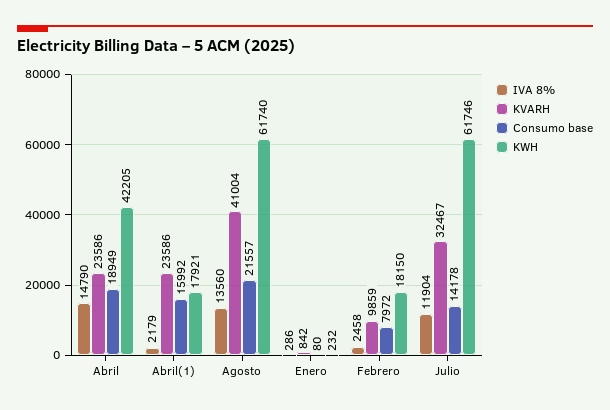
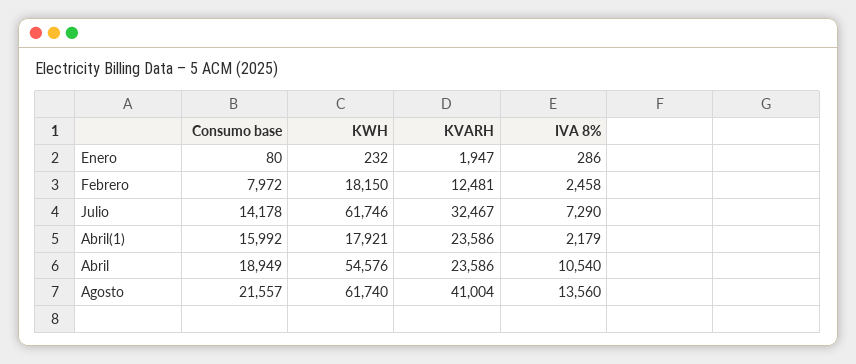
  {
    "IVA 8%": {
-     "Abril": 14790,
+     "Abril": 10540,
      "Abril(1)": 2179,
      "Agosto": 13560,
      "Enero": 286,
      "Febrero": 2458,
-     "Julio": 11904
+     "Julio": 7290
    },
    "KVARH": {
      "Abril": 23586,
      "Abril(1)": 23586,
      "Agosto": 41004,
-     "Enero": 842,
+     "Enero": 1947,
-     "Febrero": 9859,
+     "Febrero": 12481,
      "Julio": 32467
    },
    "Consumo base": {
      "Abril": 18949,
      "Abril(1)": 15992,
      "Agosto": 21557,
      "Enero": 80,
      "Febrero": 7972,
      "Julio": 14178
    },
    "KWH": {
-     "Abril": 42205,
+     "Abril": 54576,
      "Abril(1)": 17921,
      "Agosto": 61740,
      "Enero": 232,
      "Febrero": 18150,
      "Julio": 61746
    }
  }

